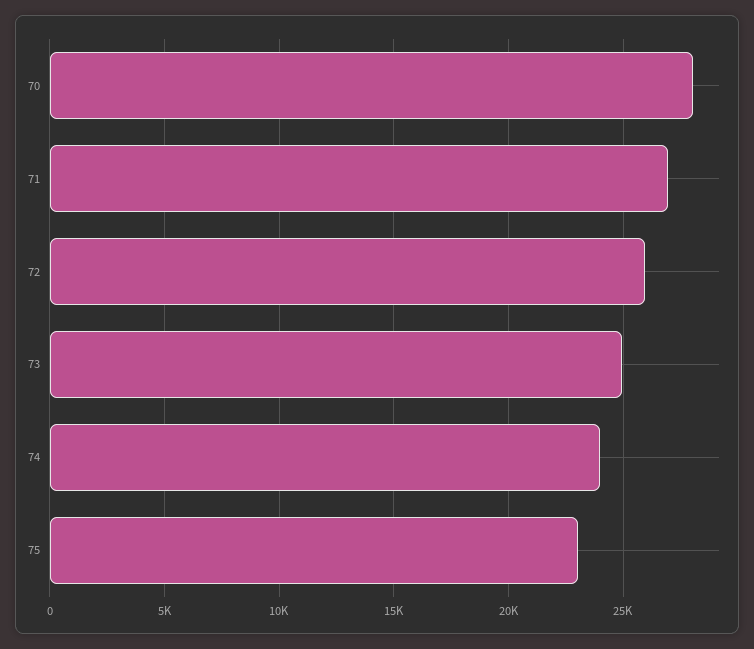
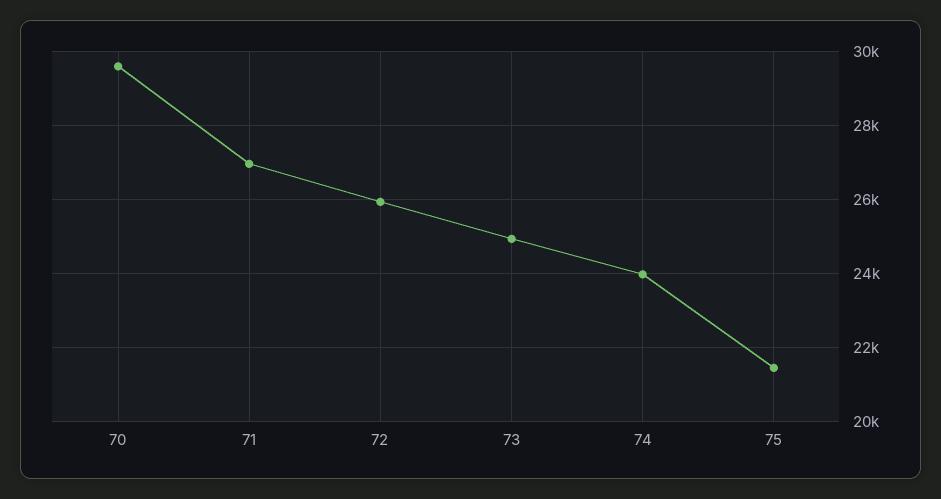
  {
-   "70": 28000,
+   "70": 29600,
    "71": 27000,
    "72": 26000,
    "73": 25000,
    "74": 24000,
-   "75": 23000
+   "75": 21400
  }

